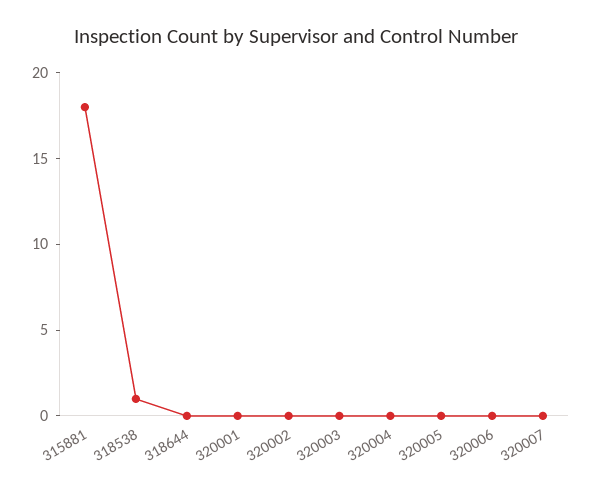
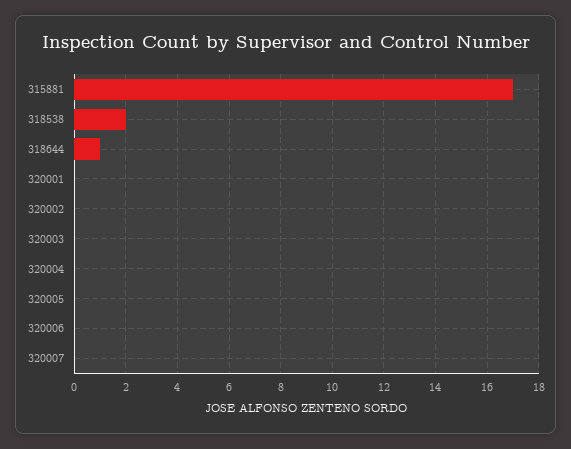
  {
-   "315881": 18,
+   "315881": 17,
-   "318538": 1,
+   "318538": 2,
-   "318644": 0,
+   "318644": 1,
    "320001": 0,
    "320002": 0,
    "320003": 0,
    "320004": 0,
    "320005": 0,
    "320006": 0,
    "320007": 0
  }

